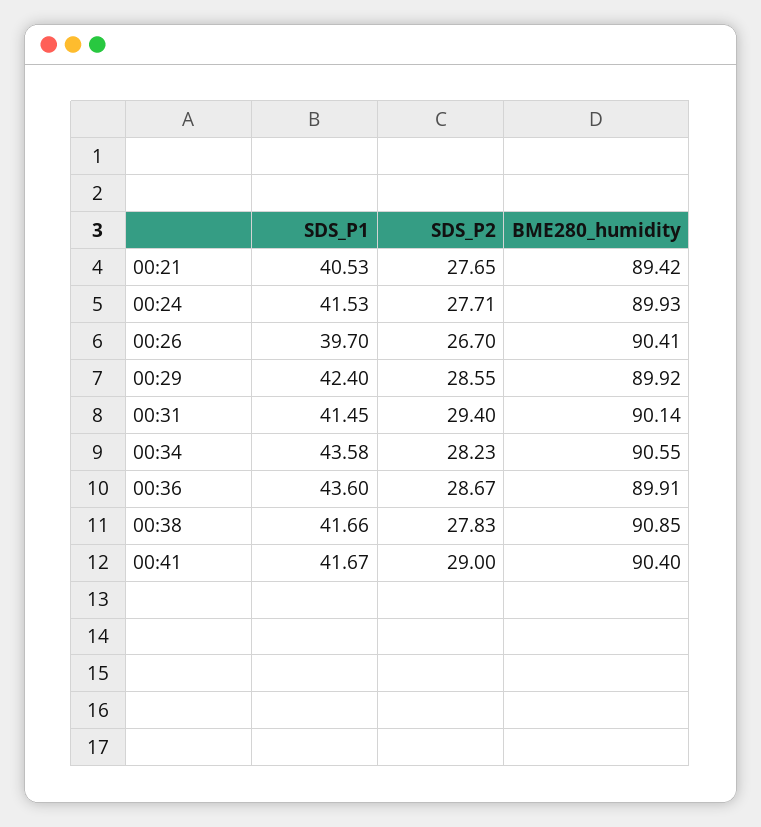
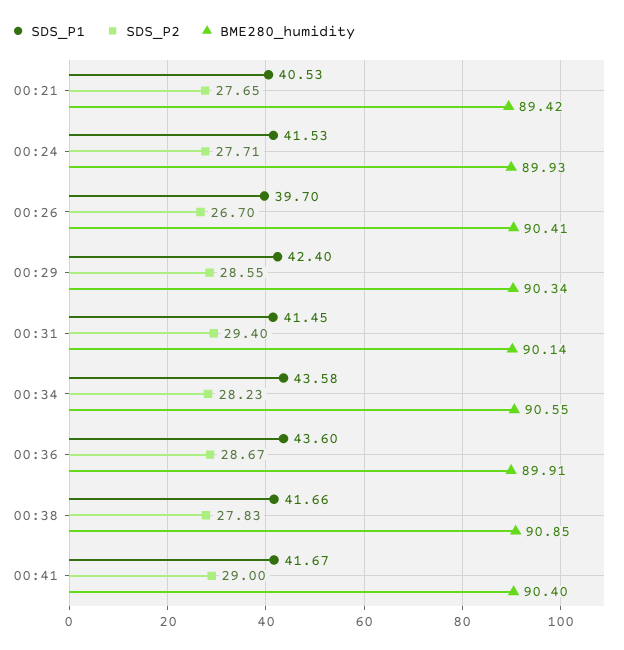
  {
    "SDS_P1": {
      "00:21": 40.53,
      "00:24": 41.53,
      "00:26": 39.7,
      "00:29": 42.4,
      "00:31": 41.45,
      "00:34": 43.58,
      "00:36": 43.6,
      "00:38": 41.66,
      "00:41": 41.67
    },
    "SDS_P2": {
      "00:21": 27.65,
      "00:24": 27.71,
      "00:26": 26.7,
      "00:29": 28.55,
      "00:31": 29.4,
      "00:34": 28.23,
      "00:36": 28.67,
      "00:38": 27.83,
      "00:41": 29
    },
    "BME280_humidity": {
      "00:21": 89.42,
      "00:24": 89.93,
      "00:26": 90.41,
-     "00:29": 89.92,
+     "00:29": 90.34,
      "00:31": 90.14,
      "00:34": 90.55,
      "00:36": 89.91,
      "00:38": 90.85,
      "00:41": 90.4
    }
  }

